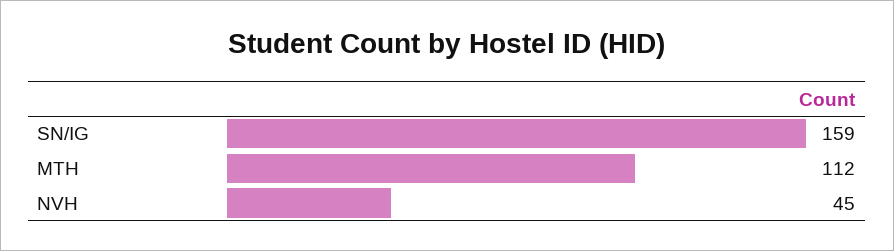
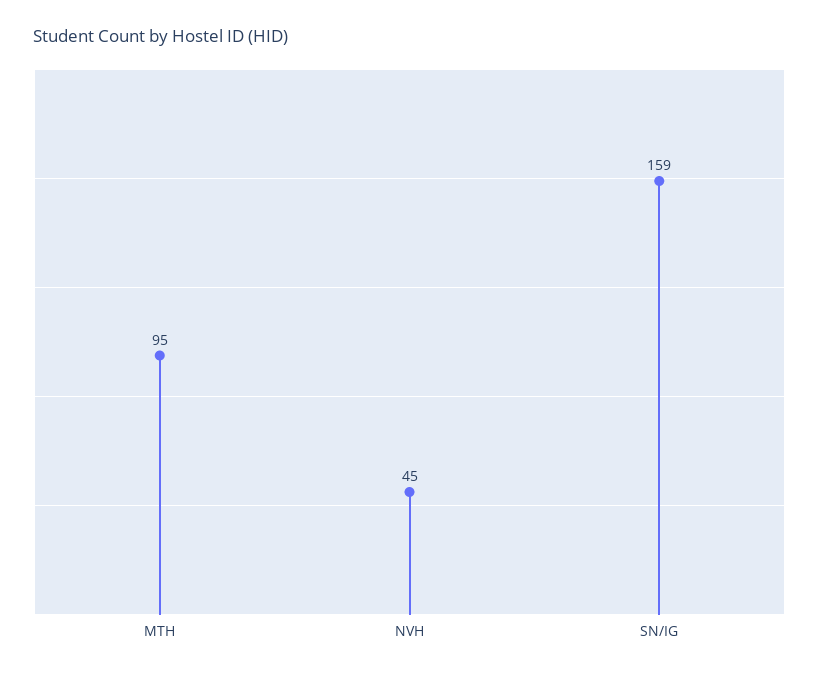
  {
    "SN/IG": 159,
-   "MTH": 112,
+   "MTH": 95,
    "NVH": 45
  }

